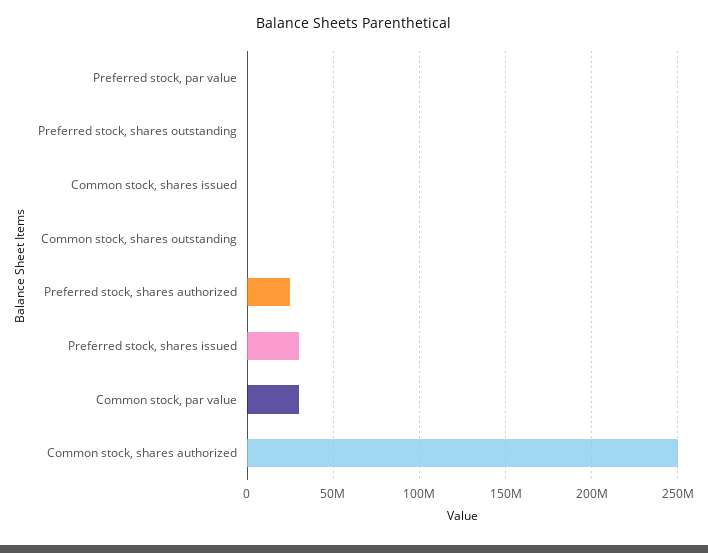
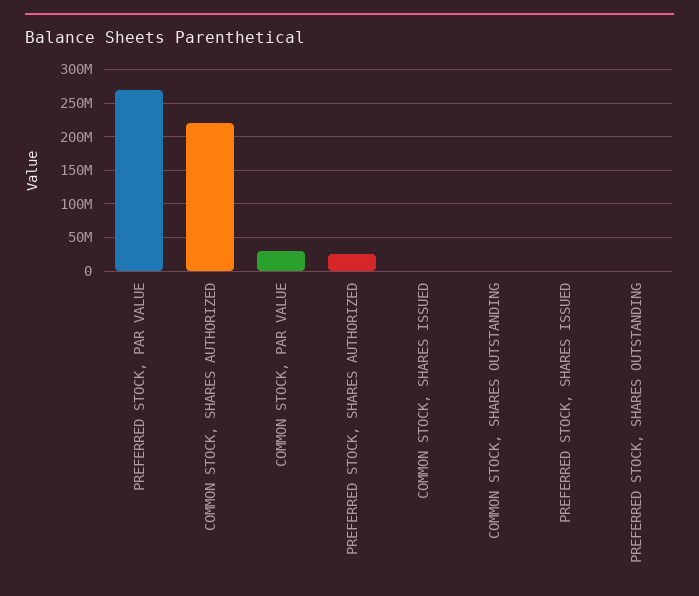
  {
-   "Preferred stock, par value": 0,
+   "Preferred stock, par value": 270000000,
    "Preferred stock, shares outstanding": 0,
    "Common stock, shares issued": 0,
    "Common stock, shares outstanding": 0,
    "Preferred stock, shares authorized": 25000000,
-   "Preferred stock, shares issued": 30000000,
+   "Preferred stock, shares issued": 0,
    "Common stock, par value": 30000000,
-   "Common stock, shares authorized": 250000000
+   "Common stock, shares authorized": 220000000
  }

